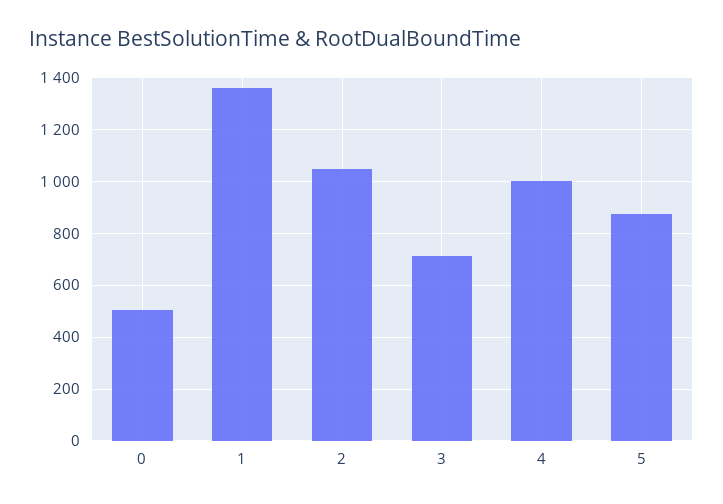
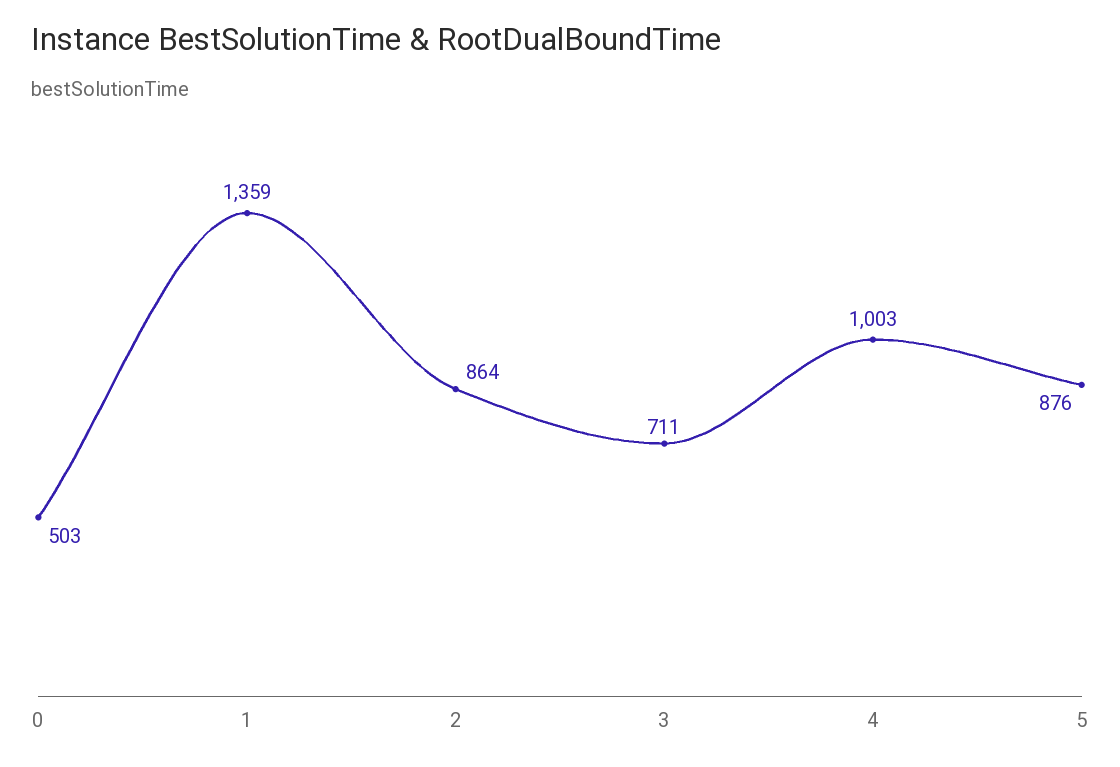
  {
    "0": 503,
    "1": 1359,
-   "2": 1050,
+   "2": 864,
    "3": 711,
    "4": 1003,
    "5": 876
  }

